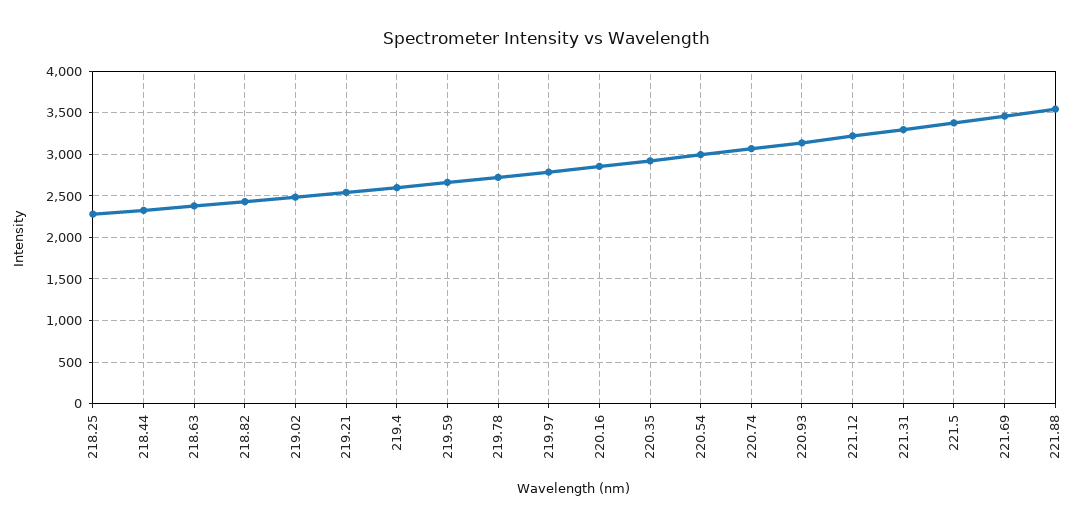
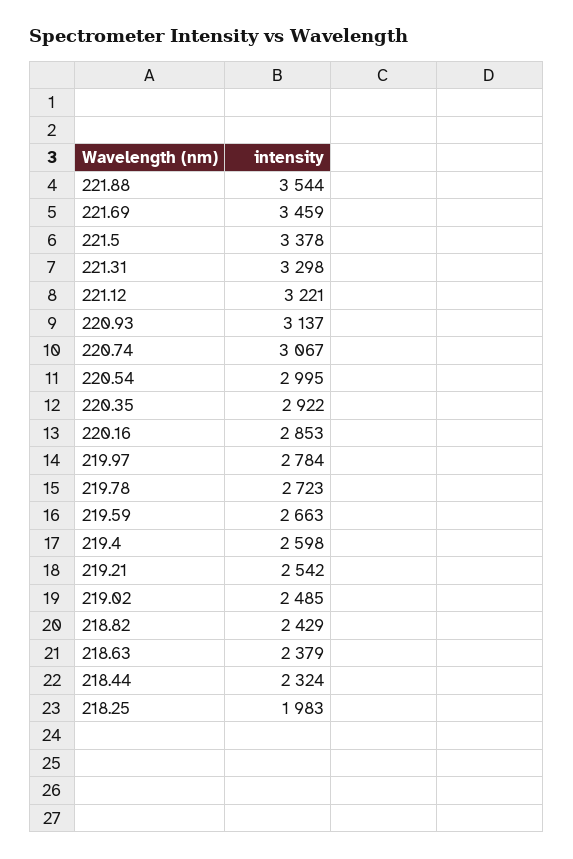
  {
-   "218.25": 2300,
+   "218.25": 1983,
    "218.44": 2324,
    "218.63": 2379,
    "218.82": 2429,
    "219.02": 2485,
    "219.21": 2542,
    "219.4": 2598,
    "219.59": 2663,
    "219.78": 2723,
    "219.97": 2784,
    "220.16": 2853,
    "220.35": 2922,
    "220.54": 2995,
    "220.74": 3067,
    "220.93": 3137,
    "221.12": 3221,
    "221.31": 3298,
    "221.5": 3378,
    "221.69": 3459,
    "221.88": 3544
  }

